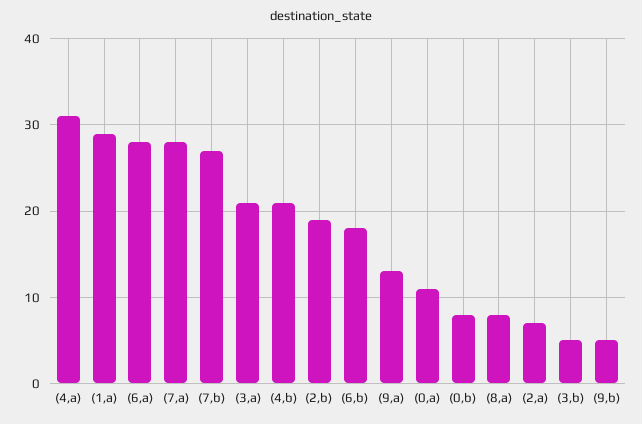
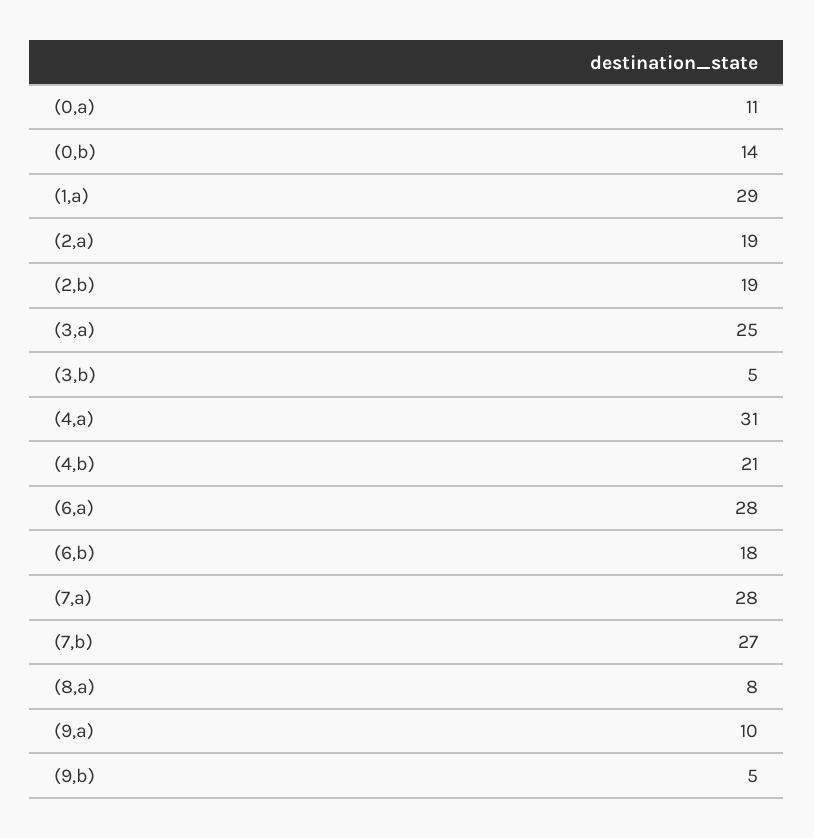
  {
    "(4,a)": 31,
    "(1,a)": 29,
    "(6,a)": 28,
    "(7,a)": 28,
    "(7,b)": 27,
-   "(3,a)": 21,
+   "(3,a)": 25,
    "(4,b)": 21,
    "(2,b)": 19,
    "(6,b)": 18,
-   "(9,a)": 13,
+   "(9,a)": 10,
    "(0,a)": 11,
-   "(0,b)": 8,
+   "(0,b)": 14,
    "(8,a)": 8,
-   "(2,a)": 7,
+   "(2,a)": 19,
    "(3,b)": 5,
    "(9,b)": 5
  }

